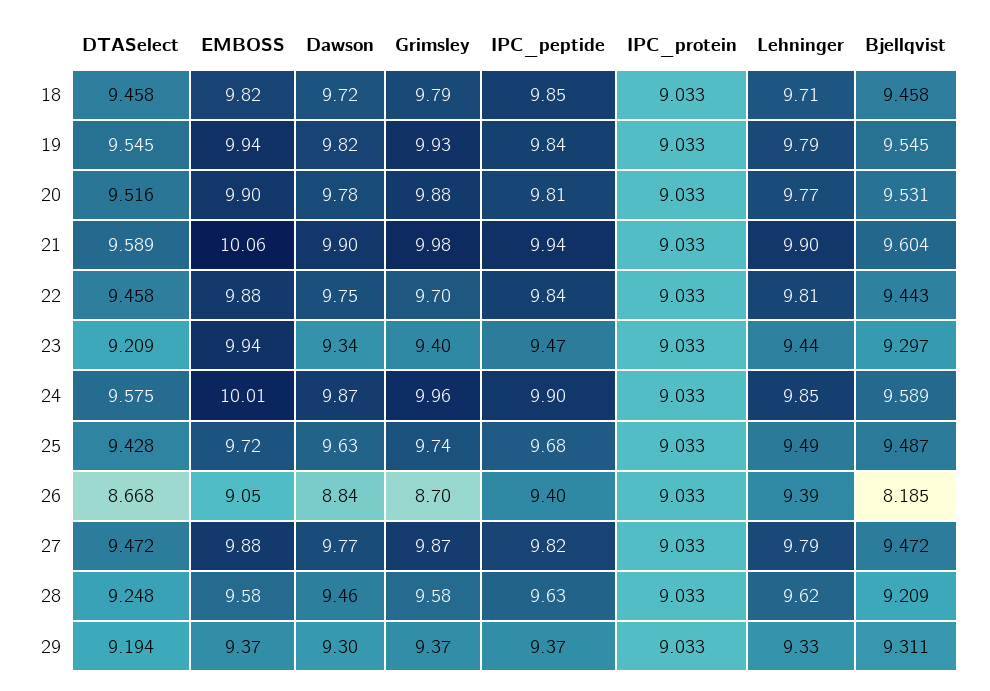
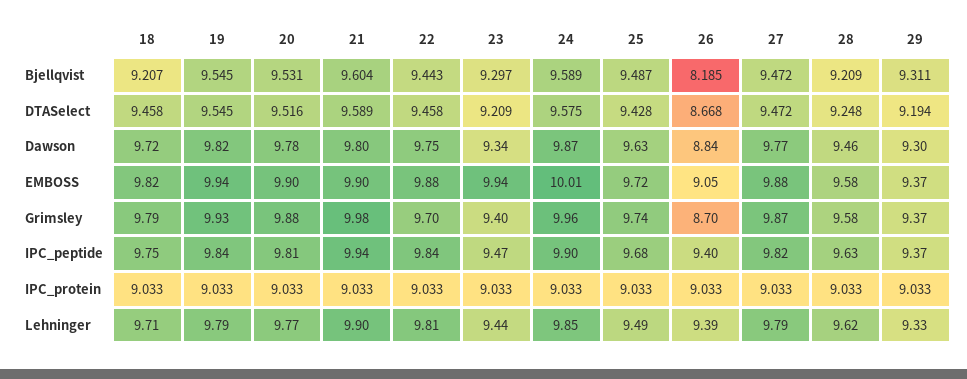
  {
    "DTASelect": {
      "18": 9.458,
      "19": 9.545,
      "20": 9.516,
      "21": 9.589,
      "22": 9.458,
      "23": 9.209,
      "24": 9.575,
      "25": 9.428,
      "26": 8.668,
      "27": 9.472,
      "28": 9.248,
      "29": 9.194
    },
    "EMBOSS": {
      "18": 9.82,
      "19": 9.94,
      "20": 9.9,
-     "21": 10.06,
+     "21": 9.9,
      "22": 9.88,
      "23": 9.94,
      "24": 10.01,
      "25": 9.72,
      "26": 9.05,
      "27": 9.88,
      "28": 9.58,
      "29": 9.37
    },
    "Dawson": {
      "18": 9.72,
      "19": 9.82,
      "20": 9.78,
-     "21": 9.9,
+     "21": 9.8,
      "22": 9.75,
      "23": 9.34,
      "24": 9.87,
      "25": 9.63,
      "26": 8.84,
      "27": 9.77,
      "28": 9.46,
      "29": 9.3
    },
    "Grimsley": {
      "18": 9.79,
      "19": 9.93,
      "20": 9.88,
      "21": 9.98,
      "22": 9.7,
      "23": 9.4,
      "24": 9.96,
      "25": 9.74,
      "26": 8.7,
      "27": 9.87,
      "28": 9.58,
      "29": 9.37
    },
    "IPC_peptide": {
-     "18": 9.85,
+     "18": 9.75,
      "19": 9.84,
      "20": 9.81,
      "21": 9.94,
      "22": 9.84,
      "23": 9.47,
      "24": 9.9,
      "25": 9.68,
      "26": 9.4,
      "27": 9.82,
      "28": 9.63,
      "29": 9.37
    },
    "IPC_protein": {
      "18": 9.033,
      "19": 9.033,
      "20": 9.033,
      "21": 9.033,
      "22": 9.033,
      "23": 9.033,
      "24": 9.033,
      "25": 9.033,
      "26": 9.033,
      "27": 9.033,
      "28": 9.033,
      "29": 9.033
    },
    "Lehninger": {
      "18": 9.71,
      "19": 9.79,
      "20": 9.77,
      "21": 9.9,
      "22": 9.81,
      "23": 9.44,
      "24": 9.85,
      "25": 9.49,
      "26": 9.39,
      "27": 9.79,
      "28": 9.62,
      "29": 9.33
    },
    "Bjellqvist": {
-     "18": 9.458,
+     "18": 9.207,
      "19": 9.545,
      "20": 9.531,
      "21": 9.604,
      "22": 9.443,
      "23": 9.297,
      "24": 9.589,
      "25": 9.487,
      "26": 8.185,
      "27": 9.472,
      "28": 9.209,
      "29": 9.311
    }
  }

